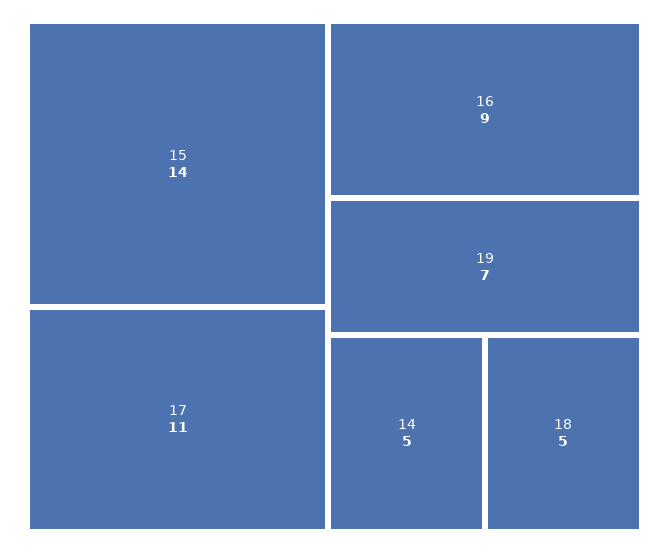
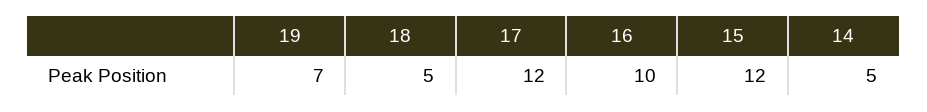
  {
-   "15": 14,
+   "15": 12,
-   "17": 11,
+   "17": 12,
-   "16": 9,
+   "16": 10,
    "19": 7,
    "14": 5,
    "18": 5
  }

